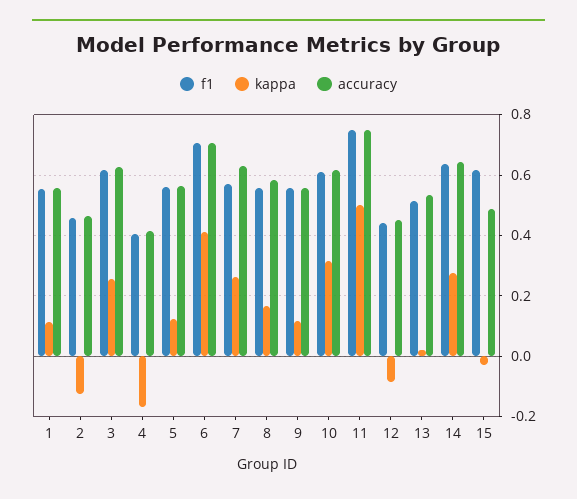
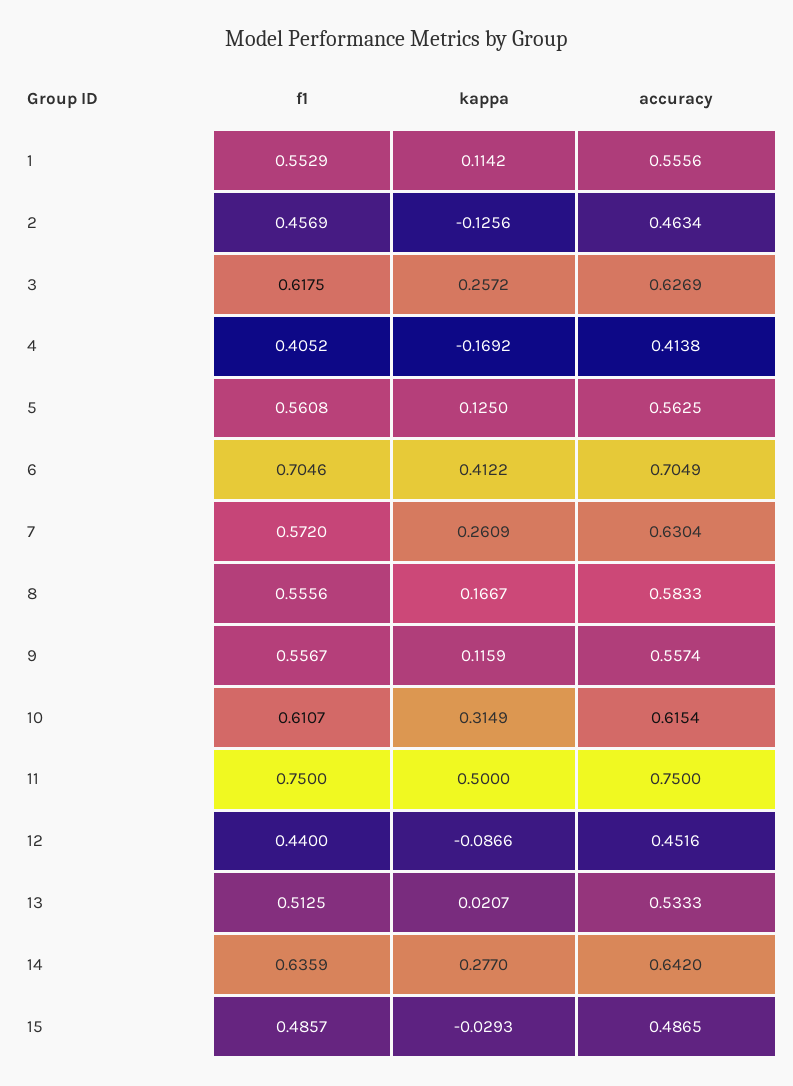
  {
    "f1": {
      "1": 0.5529,
      "2": 0.4569,
      "3": 0.6175,
      "4": 0.4052,
      "5": 0.5608,
      "6": 0.7046,
      "7": 0.572,
      "8": 0.5556,
      "9": 0.5567,
      "10": 0.6107,
      "11": 0.75,
      "12": 0.44,
      "13": 0.5125,
      "14": 0.6359,
-     "15": 0.62
+     "15": 0.4857
    },
    "kappa": {
      "1": 0.1142,
      "2": -0.1256,
      "3": 0.2572,
      "4": -0.1692,
      "5": 0.125,
      "6": 0.4122,
      "7": 0.2609,
      "8": 0.1667,
      "9": 0.1159,
      "10": 0.3149,
      "11": 0.5,
      "12": -0.0866,
      "13": 0.0207,
      "14": 0.277,
      "15": -0.0293
    },
    "accuracy": {
      "1": 0.5556,
      "2": 0.4634,
      "3": 0.6269,
      "4": 0.4138,
      "5": 0.5625,
      "6": 0.7049,
      "7": 0.6304,
      "8": 0.5833,
      "9": 0.5574,
      "10": 0.6154,
      "11": 0.75,
      "12": 0.4516,
      "13": 0.5333,
      "14": 0.642,
      "15": 0.4865
    }
  }

